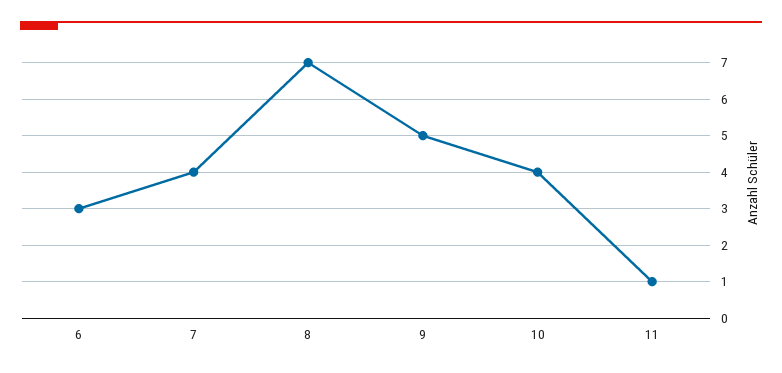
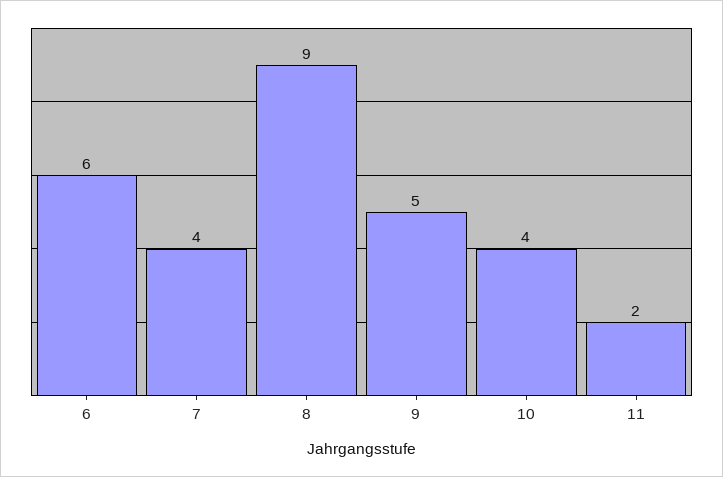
  {
-   "6": 3,
+   "6": 6,
    "7": 4,
-   "8": 7,
+   "8": 9,
    "9": 5,
    "10": 4,
-   "11": 1
+   "11": 2
  }

